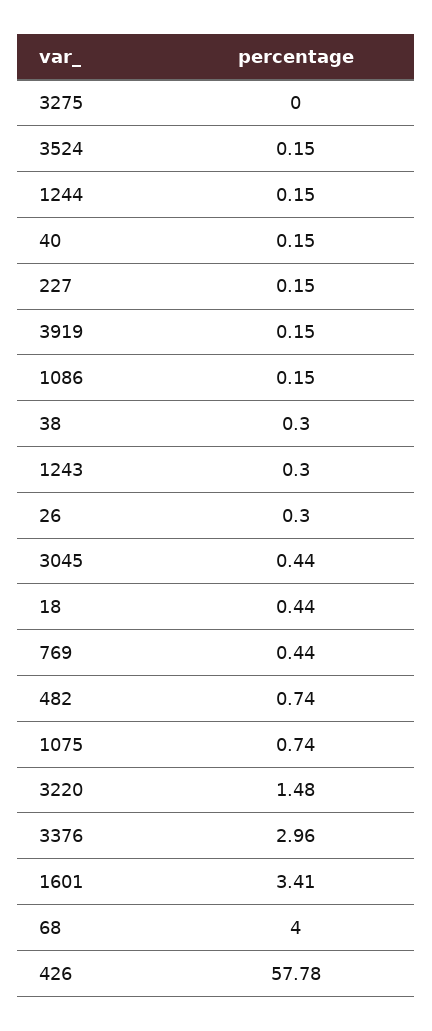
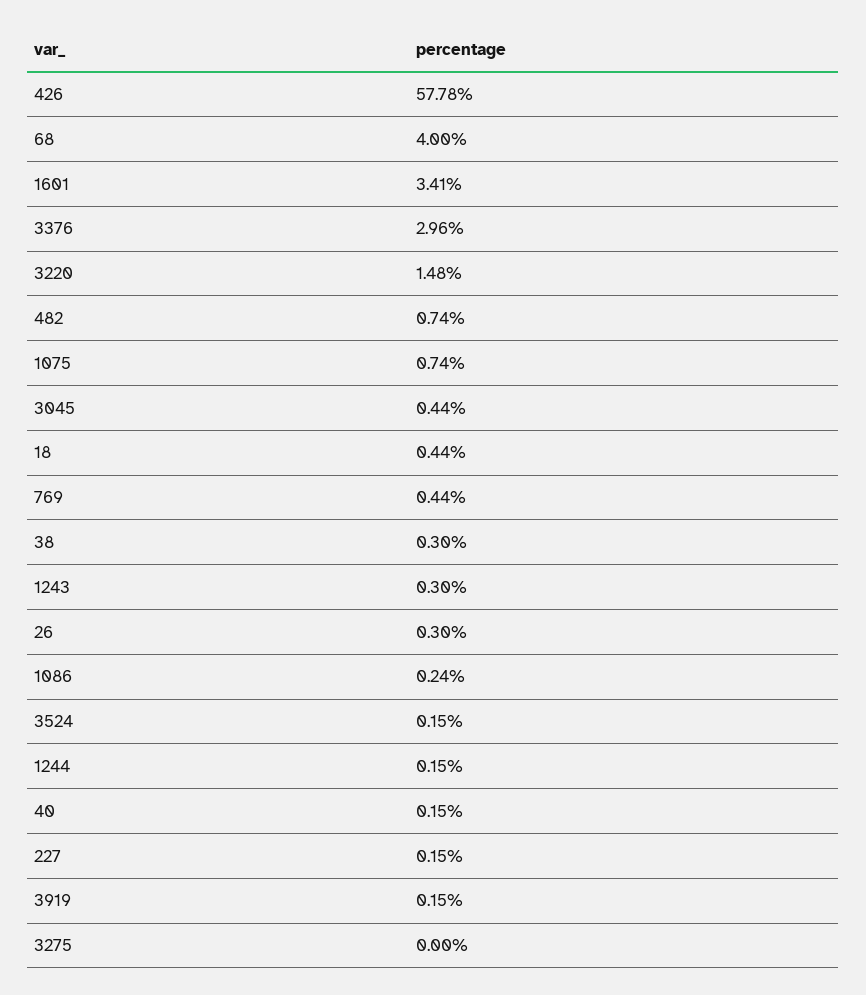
  {
    "3275": 0,
    "3524": 0.15,
    "1244": 0.15,
    "40": 0.15,
    "227": 0.15,
    "3919": 0.15,
-   "1086": 0.15,
+   "1086": 0.24,
    "38": 0.3,
    "1243": 0.3,
    "26": 0.3,
    "3045": 0.44,
    "18": 0.44,
    "769": 0.44,
    "482": 0.74,
    "1075": 0.74,
    "3220": 1.48,
    "3376": 2.96,
    "1601": 3.41,
    "68": 4,
    "426": 57.78
  }

